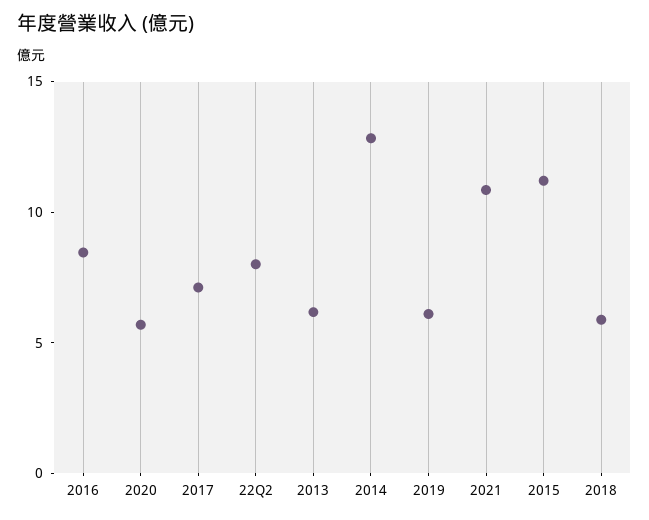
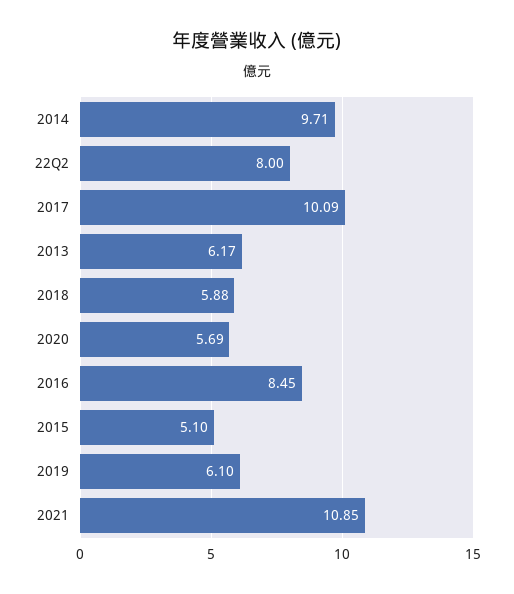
  {
    "2016": 8.45,
    "2020": 5.69,
-   "2017": 7,
+   "2017": 10.09,
    "22Q2": 8,
    "2013": 6.17,
-   "2014": 13,
+   "2014": 9.71,
    "2019": 6.1,
    "2021": 10.85,
-   "2015": 11,
+   "2015": 5.1,
    "2018": 5.88
  }

